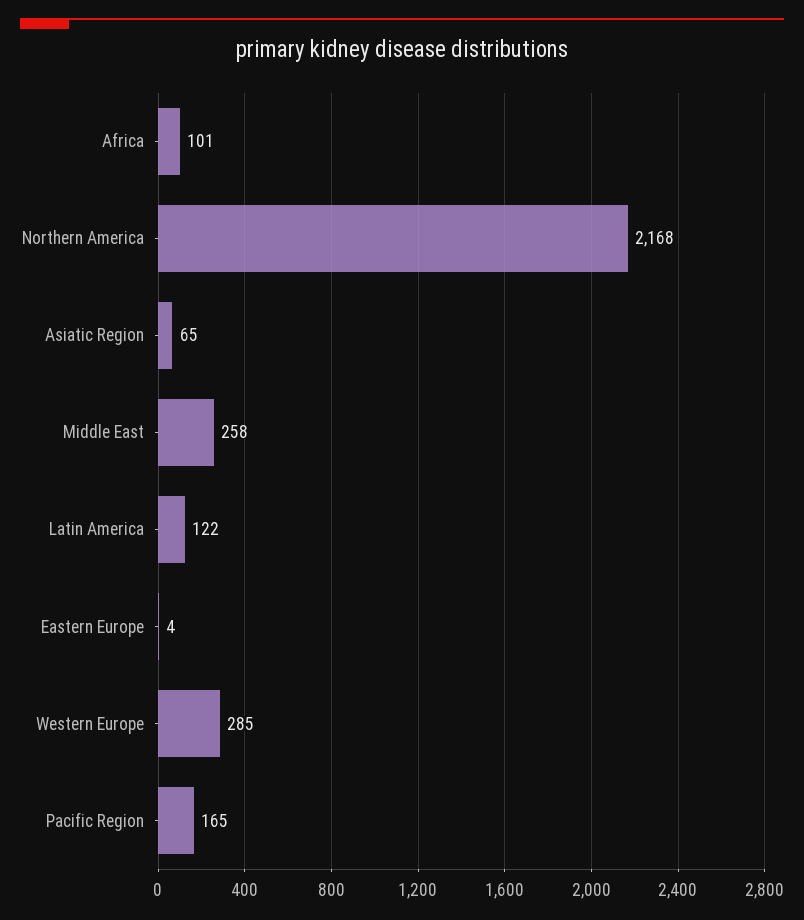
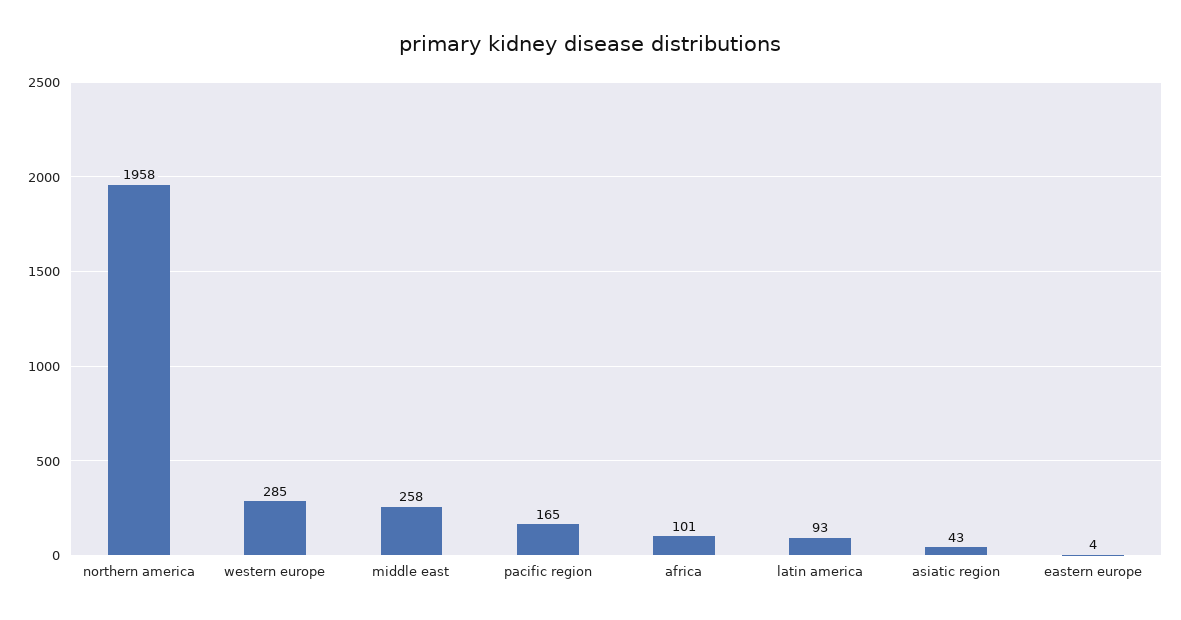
  {
    "Africa": 101,
-   "Northern America": 2168,
+   "Northern America": 1958,
-   "Asiatic Region": 65,
+   "Asiatic Region": 43,
    "Middle East": 258,
-   "Latin America": 122,
+   "Latin America": 93,
    "Eastern Europe": 4,
    "Western Europe": 285,
    "Pacific Region": 165
  }

